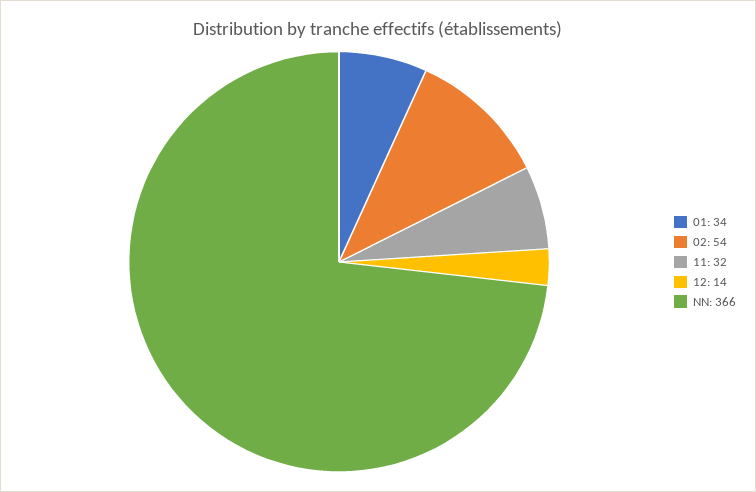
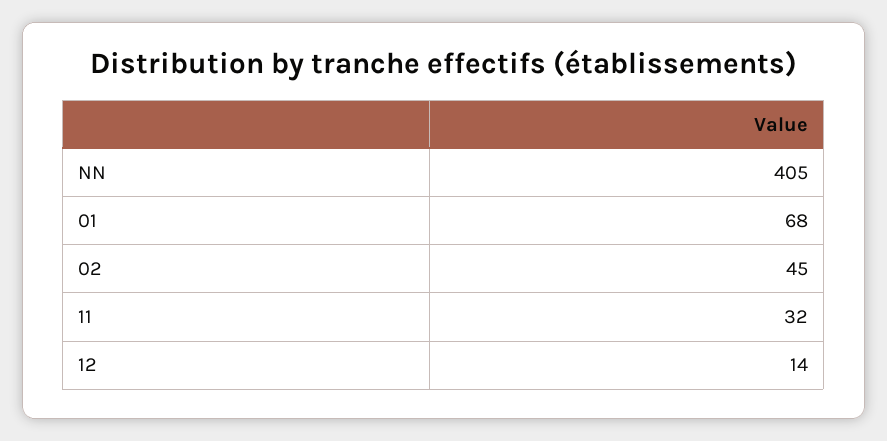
  {
-   "01": 34,
+   "01": 68,
-   "02": 54,
+   "02": 45,
    "11": 32,
    "12": 14,
-   "NN": 366
+   "NN": 405
  }

